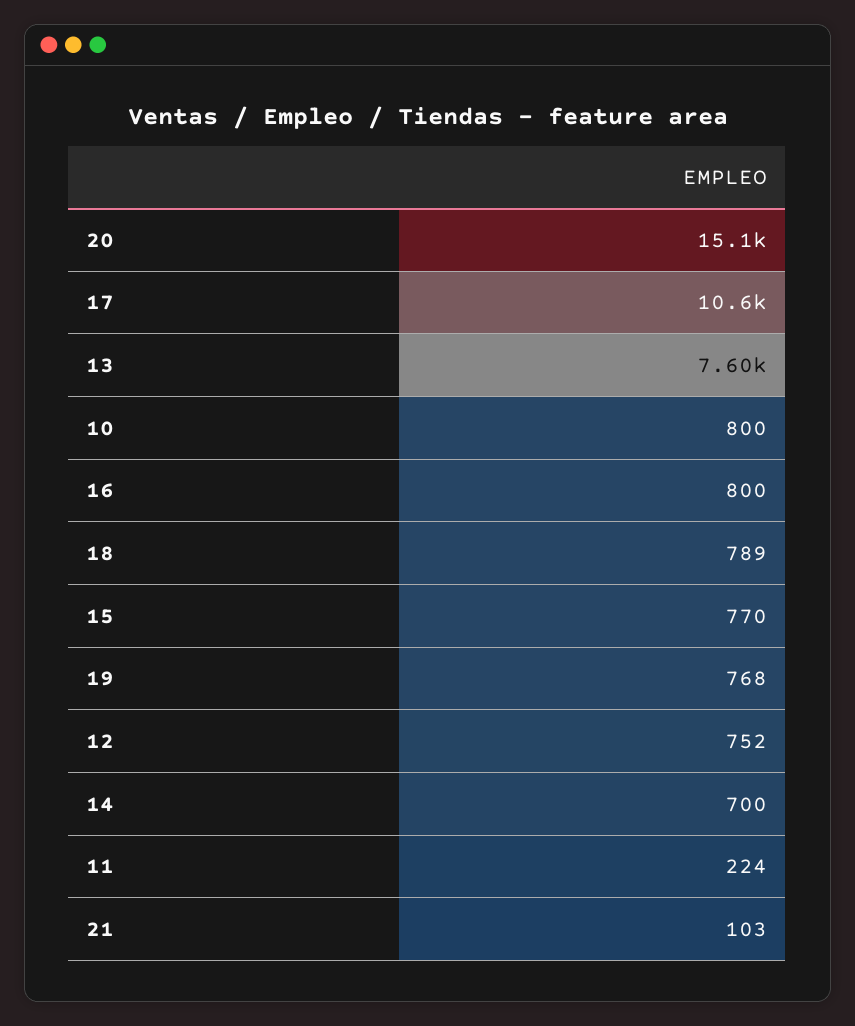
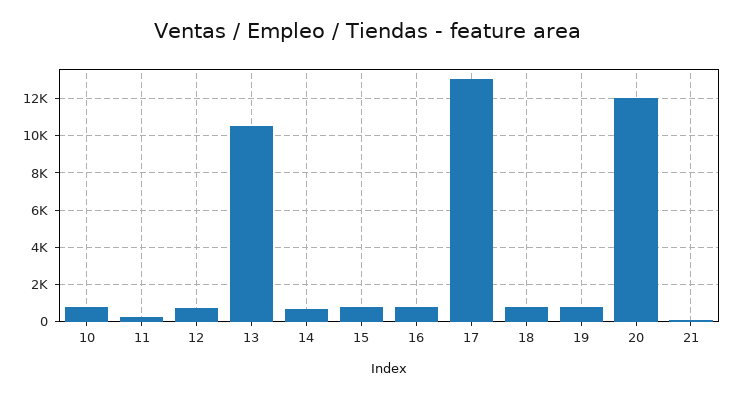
  {
-   "20": 15100,
+   "20": 12000,
-   "17": 10600,
+   "17": 13000,
-   "13": 7600,
+   "13": 10500,
    "10": 800,
    "16": 800,
    "18": 789,
    "15": 770,
    "19": 768,
    "12": 752,
    "14": 700,
    "11": 224,
    "21": 103
  }

